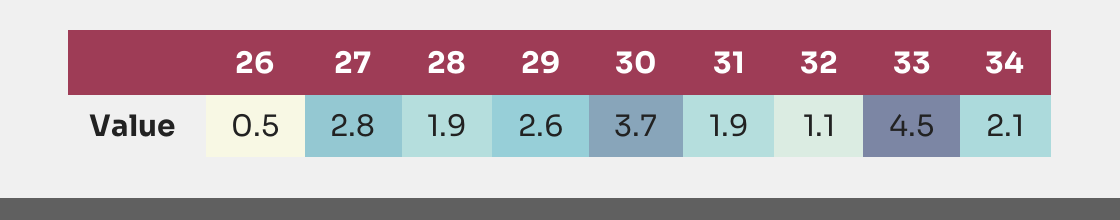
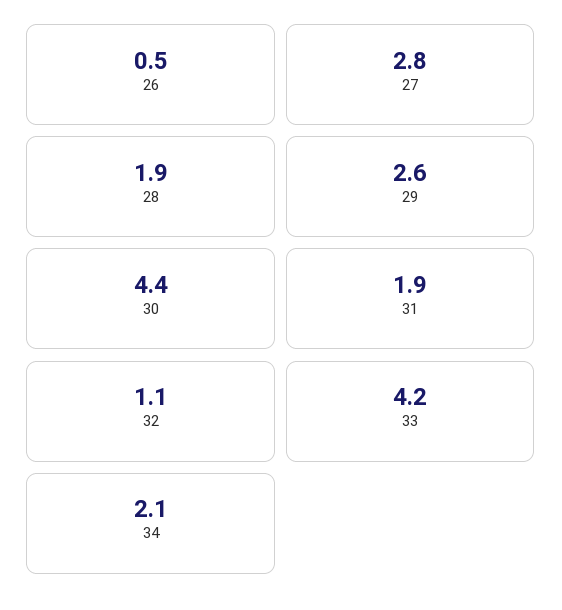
  {
    "26": 0.5,
    "27": 2.8,
    "28": 1.9,
    "29": 2.6,
-   "30": 3.7,
+   "30": 4.4,
    "31": 1.9,
    "32": 1.1,
-   "33": 4.5,
+   "33": 4.2,
    "34": 2.1
  }

